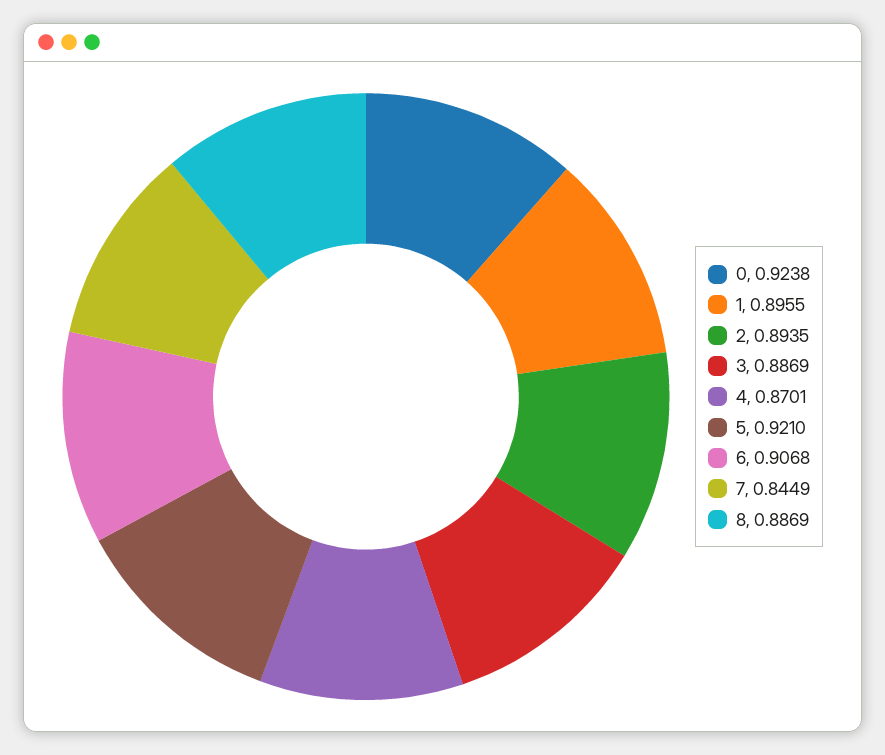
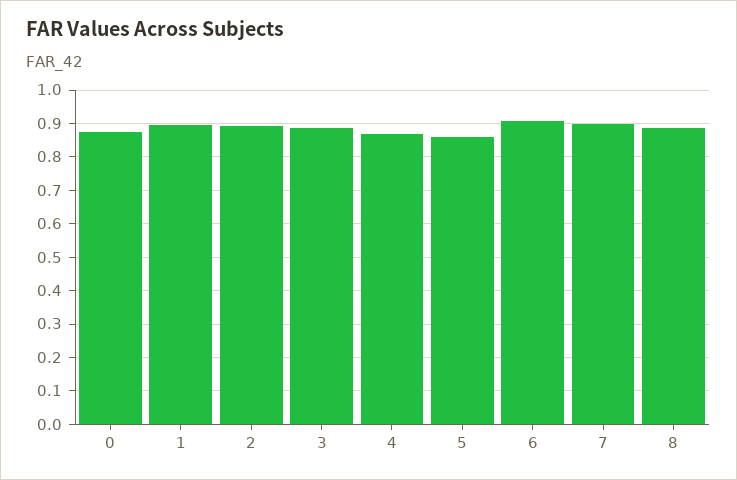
  {
-   "0": 0.9238,
+   "0": 0.88,
    "1": 0.8955,
    "2": 0.8935,
    "3": 0.8869,
    "4": 0.8701,
-   "5": 0.921,
+   "5": 0.86,
    "6": 0.9068,
-   "7": 0.8449,
+   "7": 0.9,
    "8": 0.8869
  }

